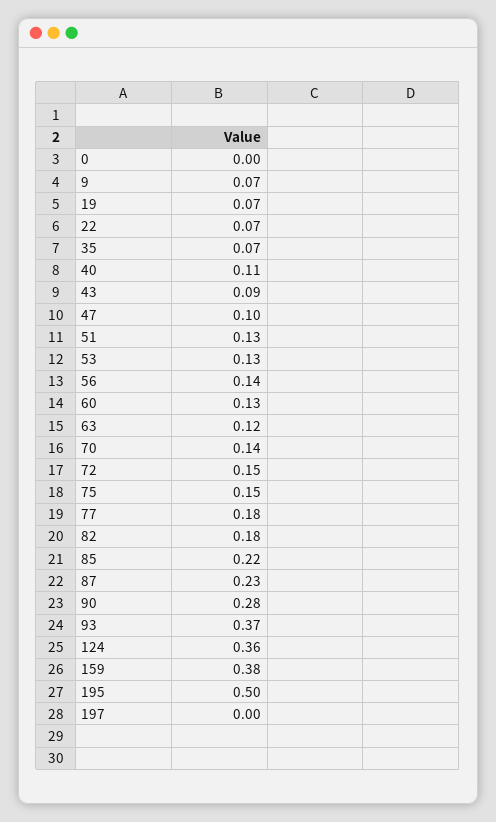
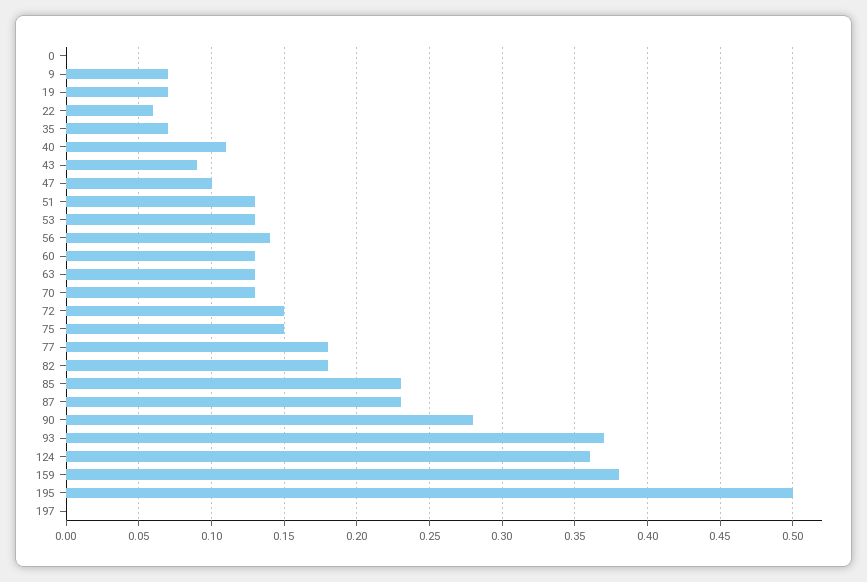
  {
    "0": 0,
    "9": 0.07,
    "19": 0.07,
-   "22": 0.07,
+   "22": 0.06,
    "35": 0.07,
    "40": 0.11,
    "43": 0.09,
    "47": 0.1,
    "51": 0.13,
    "53": 0.13,
    "56": 0.14,
    "60": 0.13,
-   "63": 0.12,
+   "63": 0.13,
-   "70": 0.14,
+   "70": 0.13,
    "72": 0.15,
    "75": 0.15,
    "77": 0.18,
    "82": 0.18,
-   "85": 0.22,
+   "85": 0.23,
    "87": 0.23,
    "90": 0.28,
    "93": 0.37,
    "124": 0.36,
    "159": 0.38,
    "195": 0.5,
    "197": 0
  }

